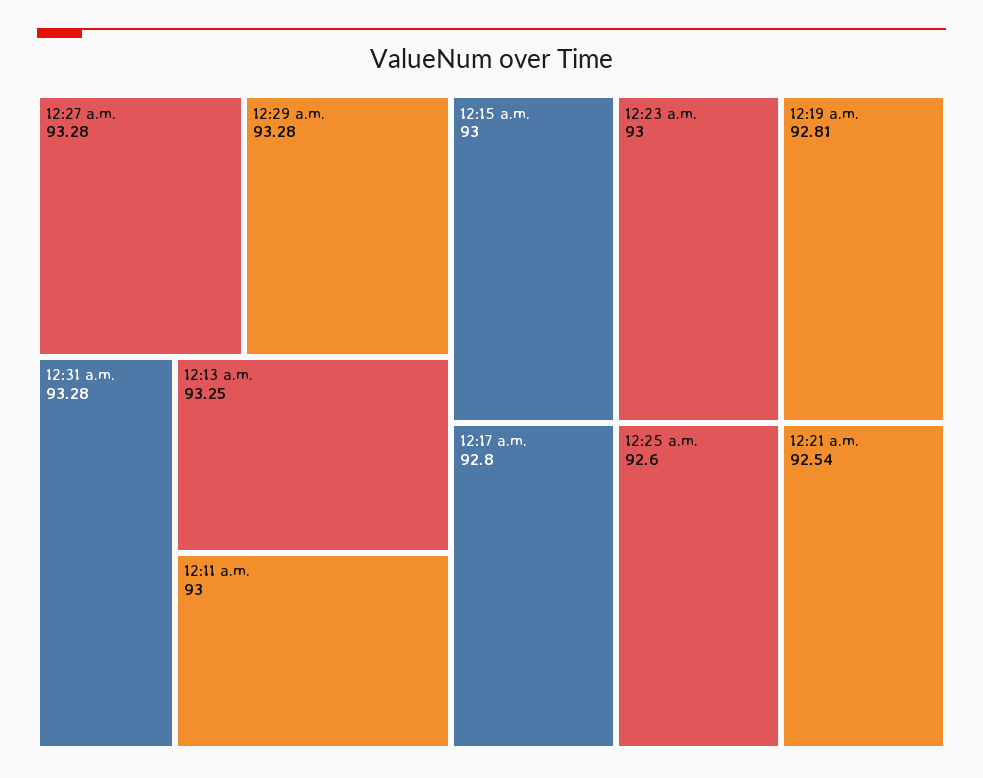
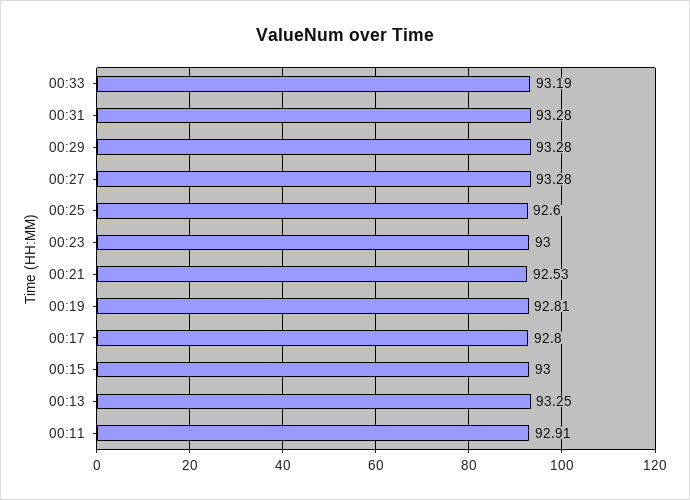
  {
    "12:27 a.m.": 93.28,
    "12:29 a.m.": 93.28,
    "12:31 a.m.": 93.28,
    "12:13 a.m.": 93.25,
-   "12:11 a.m.": 93,
+   "12:11 a.m.": 92.91,
    "12:15 a.m.": 93,
    "12:23 a.m.": 93,
    "12:19 a.m.": 92.81,
    "12:17 a.m.": 92.8,
    "12:25 a.m.": 92.6,
-   "12:21 a.m.": 92.54
+   "12:21 a.m.": 92.53,
+   "00:33": 93.19
  }

